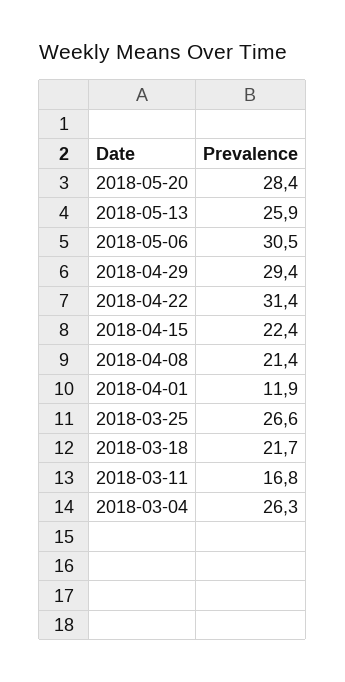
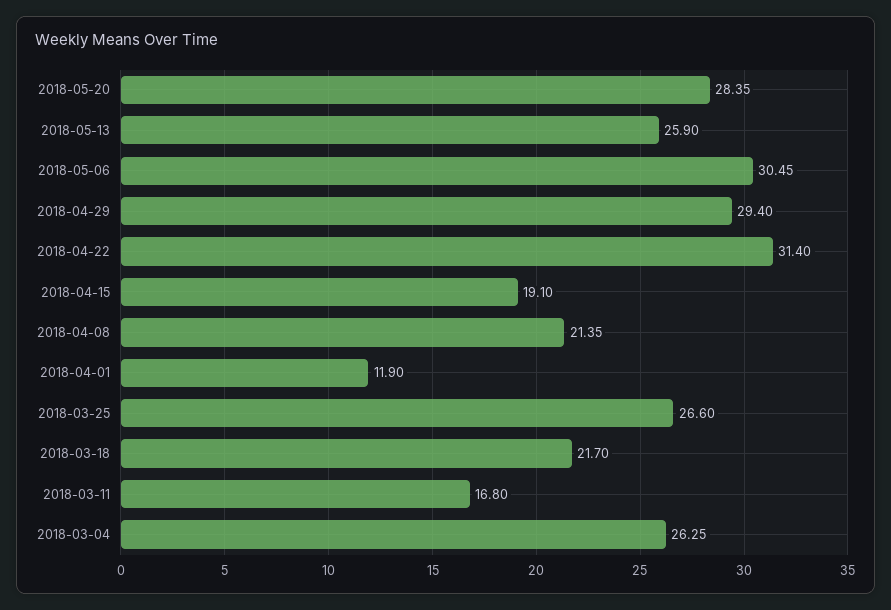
  {
    "2018-05-20": 28.35,
    "2018-05-13": 25.9,
    "2018-05-06": 30.45,
    "2018-04-29": 29.4,
    "2018-04-22": 31.4,
-   "2018-04-15": 22.4,
+   "2018-04-15": 19.1,
    "2018-04-08": 21.35,
    "2018-04-01": 11.9,
    "2018-03-25": 26.6,
    "2018-03-18": 21.7,
    "2018-03-11": 16.8,
    "2018-03-04": 26.25
  }

